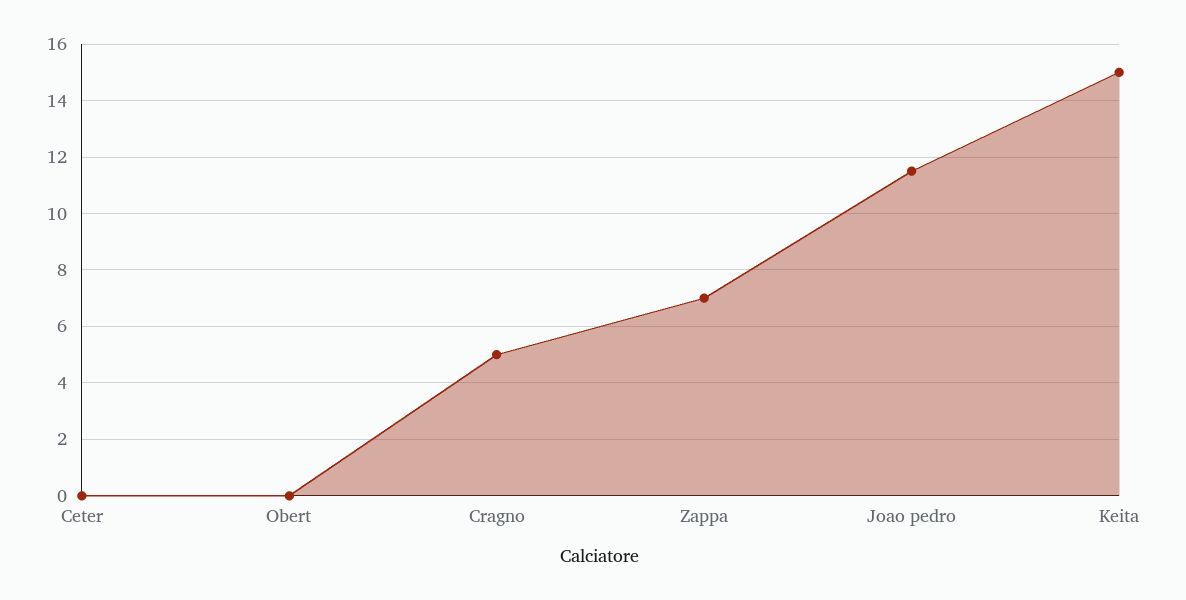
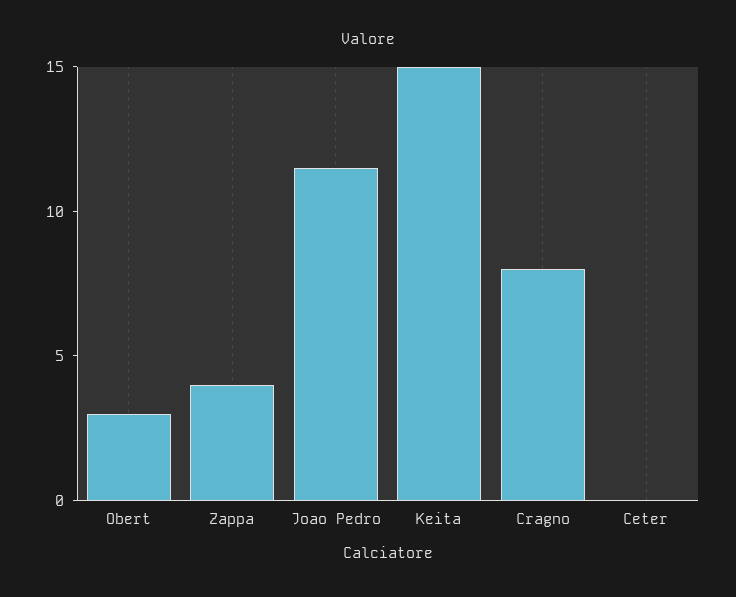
  {
    "Ceter": 0,
-   "Obert": 0,
+   "Obert": 3,
-   "Cragno": 5,
+   "Cragno": 8,
-   "Zappa": 7,
+   "Zappa": 4,
    "Joao pedro": 11.5,
    "Keita": 15
  }

